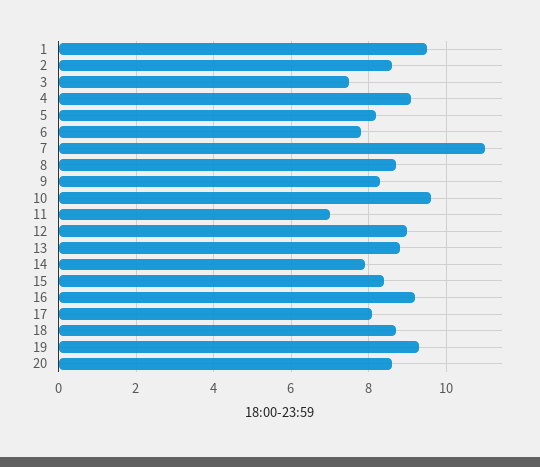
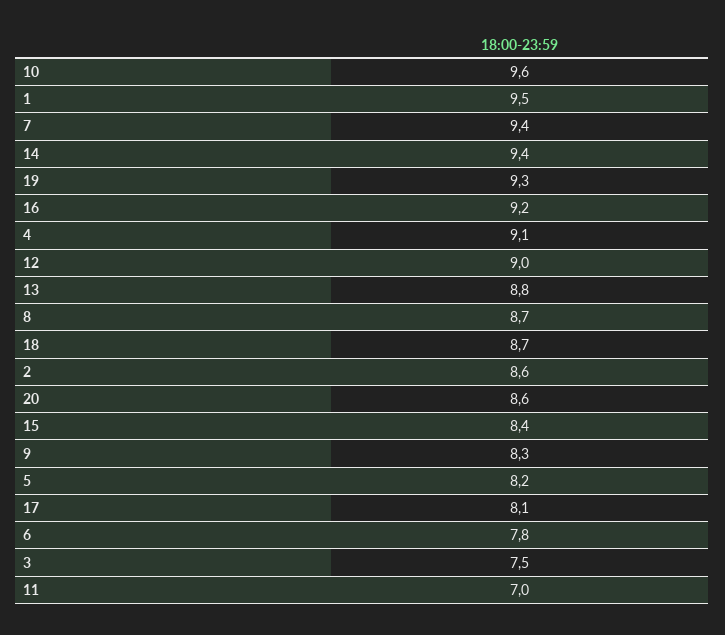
  {
    "1": 9.5,
    "2": 8.6,
    "3": 7.5,
    "4": 9.1,
    "5": 8.2,
    "6": 7.8,
-   "7": 11,
+   "7": 9.4,
    "8": 8.7,
    "9": 8.3,
    "10": 9.6,
    "11": 7,
    "12": 9,
    "13": 8.8,
-   "14": 8,
+   "14": 9.4,
    "15": 8.4,
    "16": 9.2,
    "17": 8.1,
    "18": 8.7,
    "19": 9.3,
    "20": 8.6
  }

